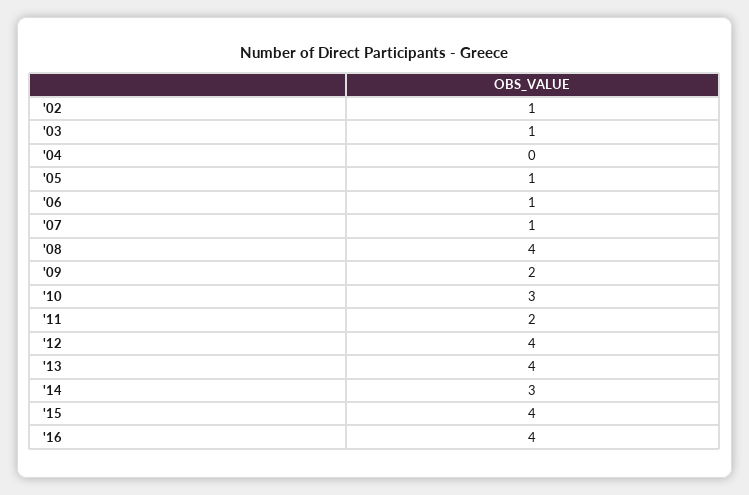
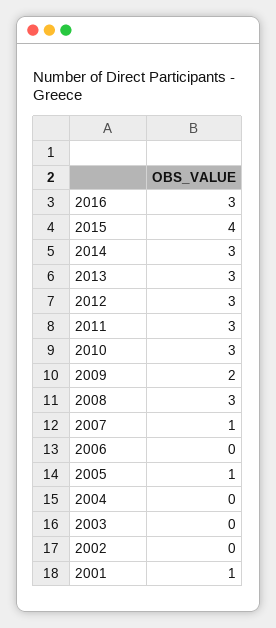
  {
-   "'02": 1,
+   "'02": 0,
-   "'03": 1,
+   "'03": 0,
    "'04": 0,
    "'05": 1,
-   "'06": 1,
+   "'06": 0,
    "'07": 1,
-   "'08": 4,
+   "'08": 3,
    "'09": 2,
    "'10": 3,
-   "'11": 2,
+   "'11": 3,
-   "'12": 4,
+   "'12": 3,
-   "'13": 4,
+   "'13": 3,
    "'14": 3,
    "'15": 4,
-   "'16": 4
+   "'16": 3,
+   "2001": 1
  }

